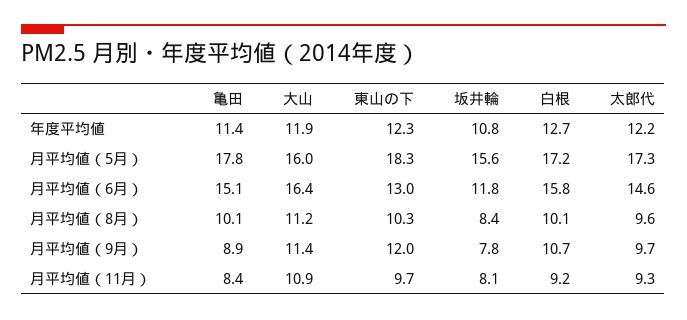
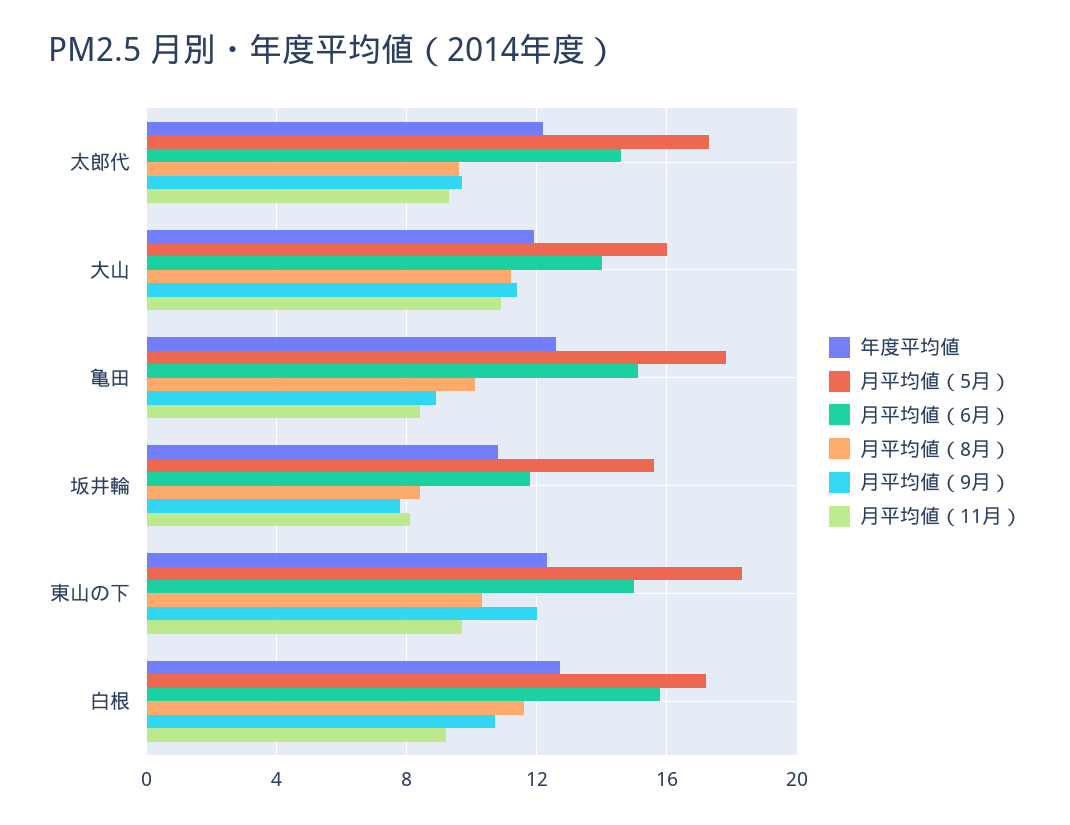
  {
    "年度平均値": {
-     "亀田": 11.4,
+     "亀田": 12.5,
      "大山": 11.9,
      "東山の下": 12.3,
      "坂井輪": 10.8,
      "白根": 12.7,
      "太郎代": 12.2
    },
    "月平均値（5月）": {
      "亀田": 17.8,
      "大山": 16,
      "東山の下": 18.3,
      "坂井輪": 15.6,
      "白根": 17.2,
      "太郎代": 17.3
    },
    "月平均値（6月）": {
      "亀田": 15.1,
-     "大山": 16.4,
+     "大山": 14,
-     "東山の下": 13,
+     "東山の下": 15,
      "坂井輪": 11.8,
      "白根": 15.8,
      "太郎代": 14.6
    },
    "月平均値（8月）": {
      "亀田": 10.1,
      "大山": 11.2,
      "東山の下": 10.3,
      "坂井輪": 8.4,
-     "白根": 10.1,
+     "白根": 11.5,
      "太郎代": 9.6
    },
    "月平均値（9月）": {
      "亀田": 8.9,
      "大山": 11.4,
      "東山の下": 12,
      "坂井輪": 7.8,
      "白根": 10.7,
      "太郎代": 9.7
    },
    "月平均値（11月）": {
      "亀田": 8.4,
      "大山": 10.9,
      "東山の下": 9.7,
      "坂井輪": 8.1,
      "白根": 9.2,
      "太郎代": 9.3
    }
  }

